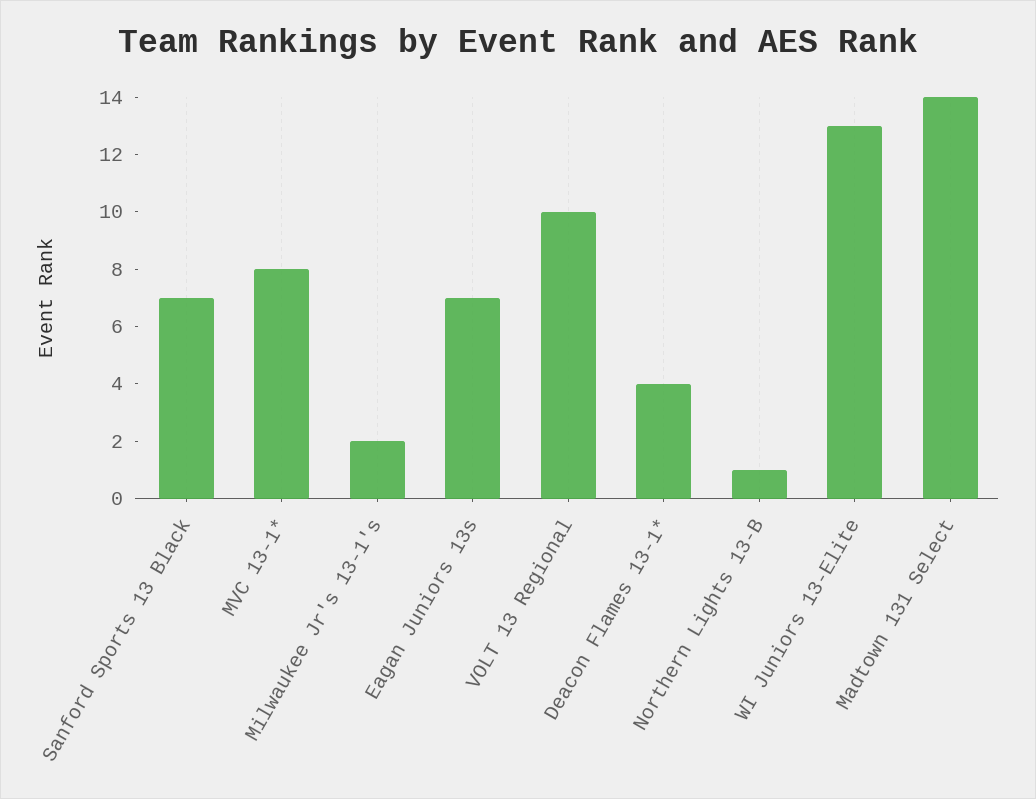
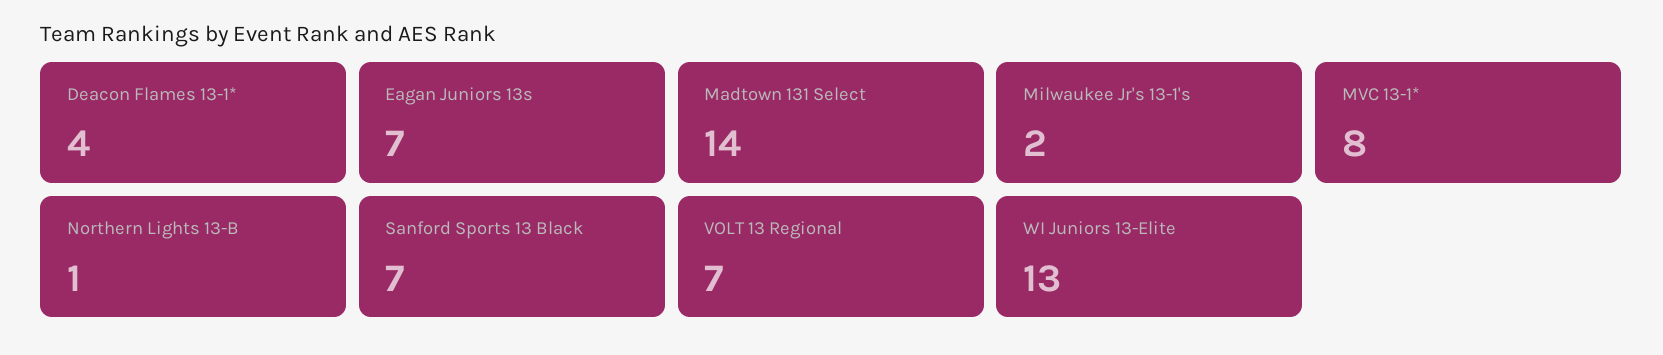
  {
    "Sanford Sports 13 Black": 7,
    "MVC 13-1*": 8,
    "Milwaukee Jr's 13-1's": 2,
    "Eagan Juniors 13s": 7,
-   "VOLT 13 Regional": 10,
+   "VOLT 13 Regional": 7,
    "Deacon Flames 13-1*": 4,
    "Northern Lights 13-B": 1,
    "WI Juniors 13-Elite": 13,
    "Madtown 131 Select": 14
  }

